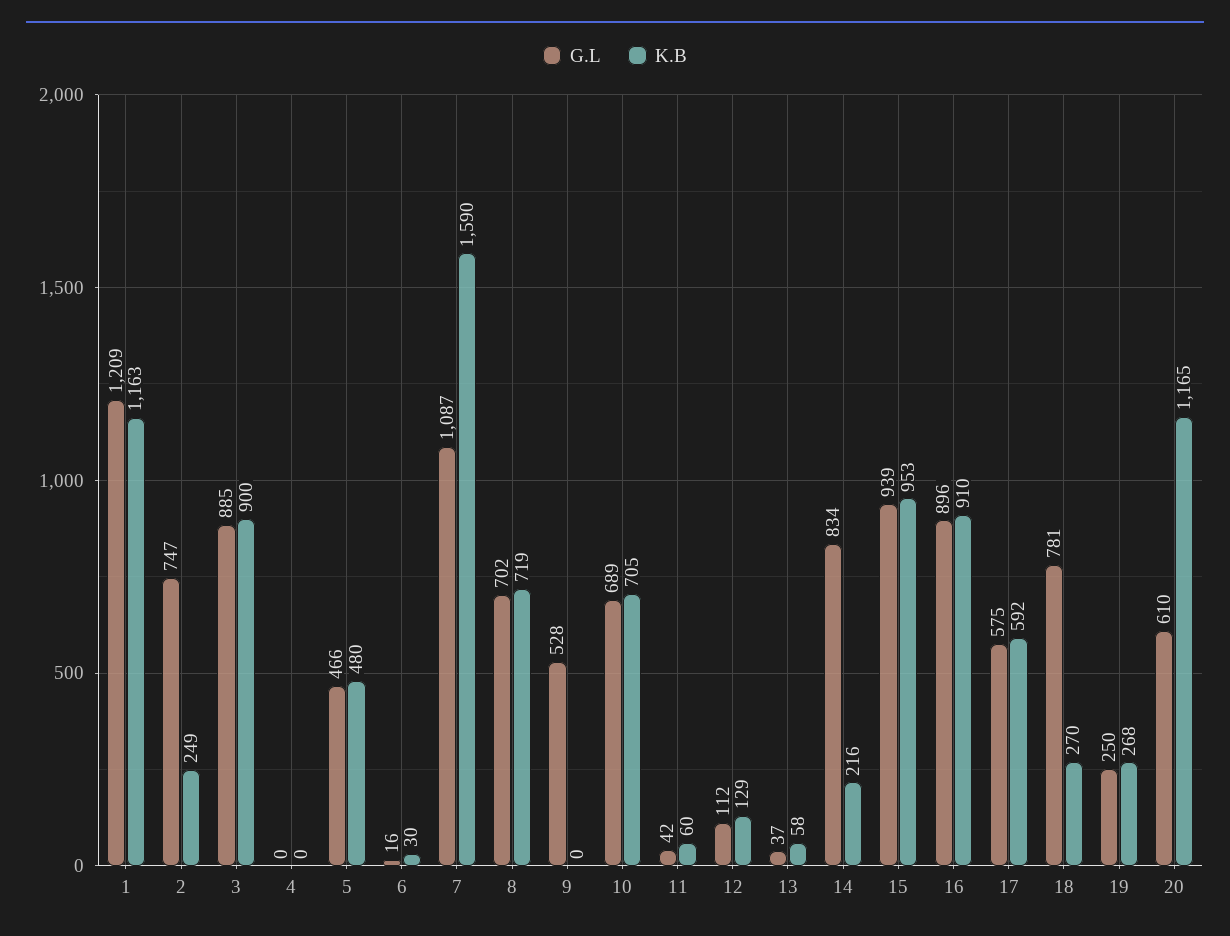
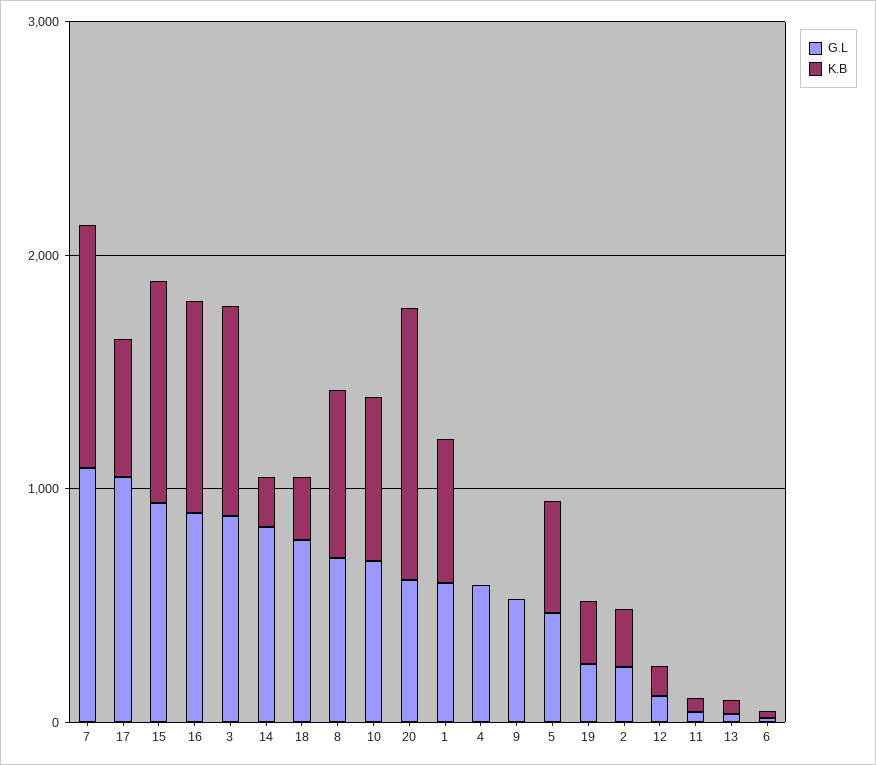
  {
    "G.L": {
-     "1": 1209,
+     "1": 600,
-     "2": 747,
+     "2": 200,
      "3": 885,
-     "4": 0,
+     "4": 600,
      "5": 466,
      "6": 16,
      "7": 1087,
      "8": 702,
      "9": 528,
      "10": 689,
      "11": 42,
      "12": 112,
      "13": 37,
      "14": 834,
      "15": 939,
      "16": 896,
-     "17": 575,
+     "17": 1000,
      "18": 781,
      "19": 250,
      "20": 610
    },
    "K.B": {
-     "1": 1163,
+     "1": 600,
      "2": 249,
      "3": 900,
      "4": 0,
      "5": 480,
      "6": 30,
-     "7": 1590,
+     "7": 1000,
      "8": 719,
      "9": 0,
      "10": 705,
      "11": 60,
      "12": 129,
      "13": 58,
      "14": 216,
      "15": 953,
      "16": 910,
      "17": 592,
      "18": 270,
      "19": 268,
      "20": 1165
    }
  }

